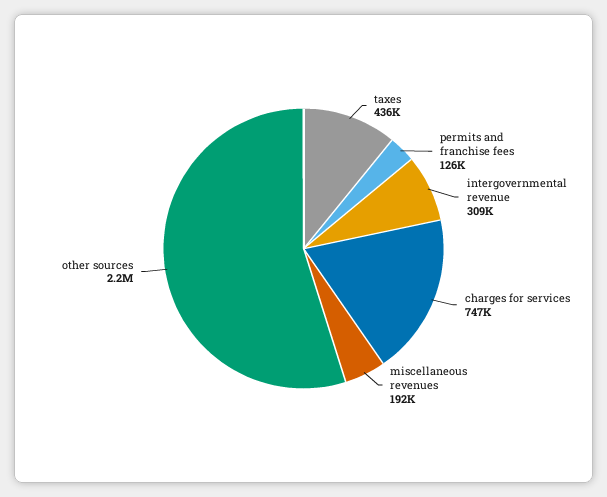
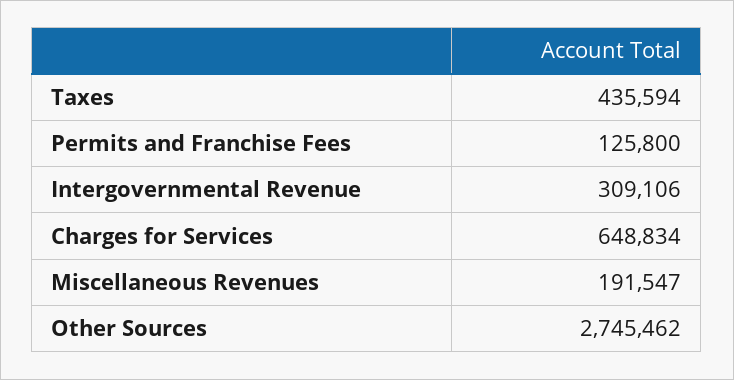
  {
    "taxes": 435594,
    "permits and franchise fees": 125800,
    "intergovernmental revenue": 309106,
-   "charges for services": 747000,
+   "charges for services": 648834,
    "miscellaneous revenues": 191547,
-   "other sources": 2200000
+   "other sources": 2745462
  }

